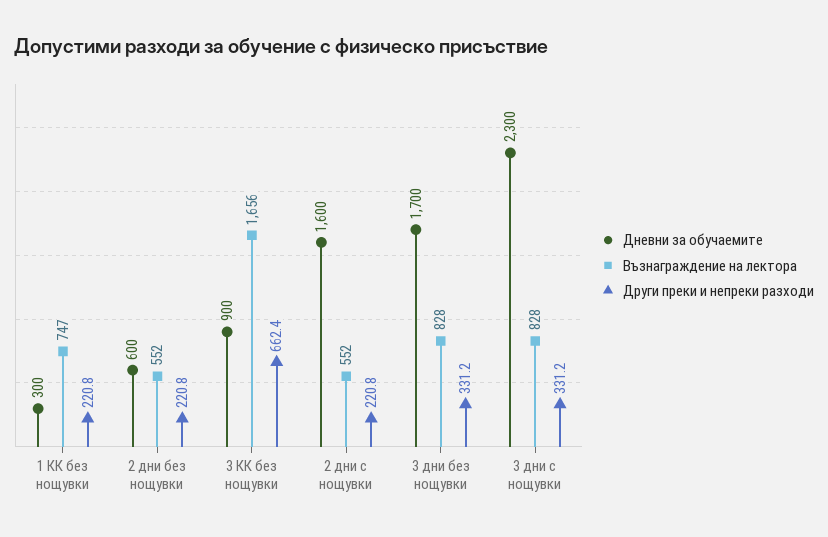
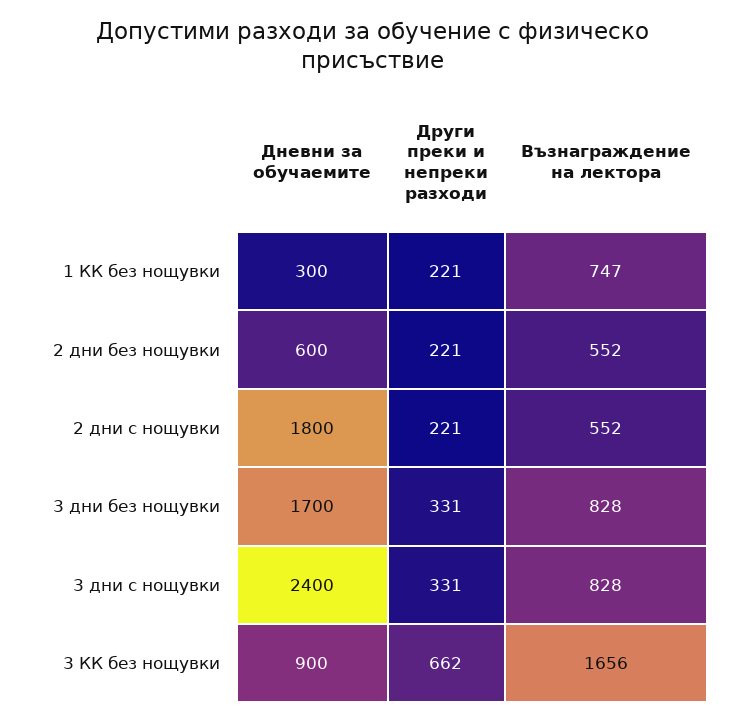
  {
    "Дневни за обучаемите": {
      "1 КК без нощувки": 300,
      "2 дни без нощувки": 600,
      "3 КК без нощувки": 900,
-     "2 дни с нощувки": 1600,
+     "2 дни с нощувки": 1800,
      "3 дни без нощувки": 1700,
-     "3 дни с нощувки": 2300
+     "3 дни с нощувки": 2400
    },
    "Възнаграждение на лектора": {
      "1 КК без нощувки": 747,
      "2 дни без нощувки": 552,
      "3 КК без нощувки": 1656,
      "2 дни с нощувки": 552,
      "3 дни без нощувки": 828,
      "3 дни с нощувки": 828
    },
    "Други преки и непреки разходи": {
      "1 КК без нощувки": 220.8,
      "2 дни без нощувки": 220.8,
      "3 КК без нощувки": 662.4,
      "2 дни с нощувки": 220.8,
      "3 дни без нощувки": 331.2,
      "3 дни с нощувки": 331.2
    }
  }

